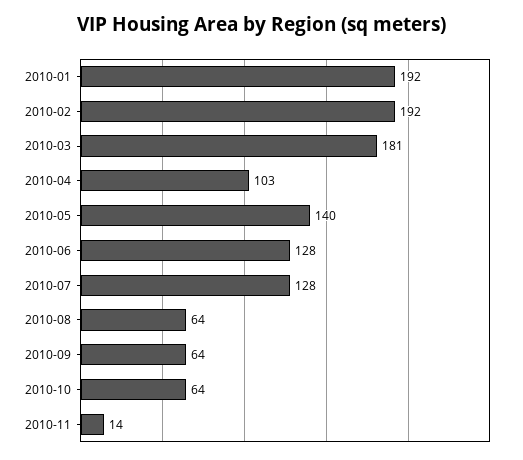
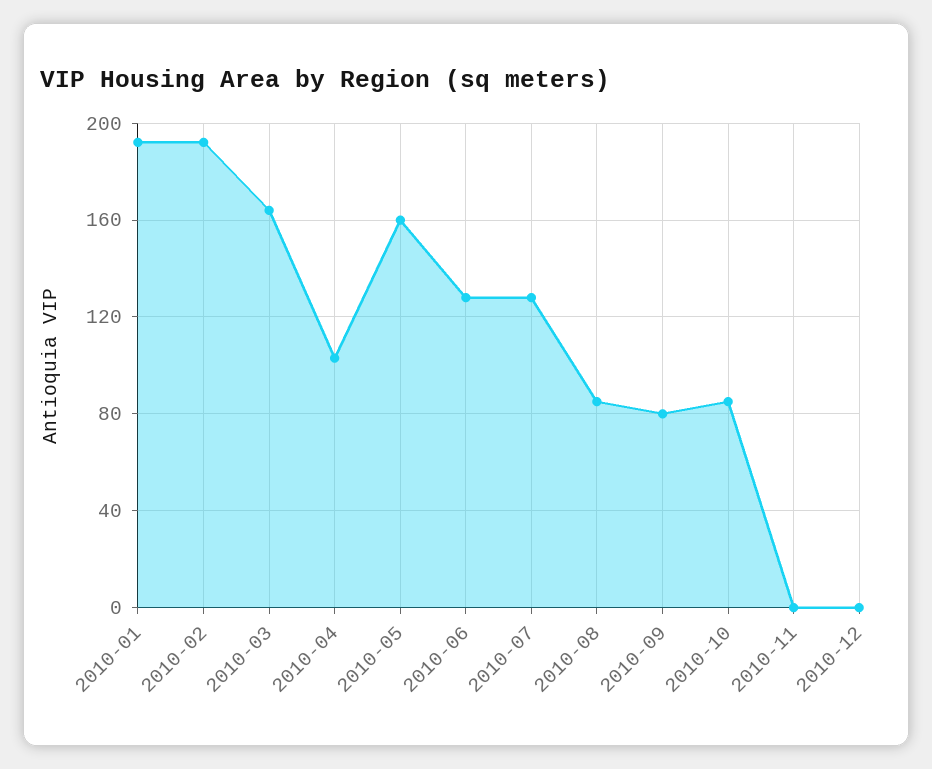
  {
    "2010-01": 192,
    "2010-02": 192,
-   "2010-03": 181,
+   "2010-03": 165,
    "2010-04": 103,
-   "2010-05": 140,
+   "2010-05": 160,
    "2010-06": 128,
    "2010-07": 128,
-   "2010-08": 64,
+   "2010-08": 85,
-   "2010-09": 64,
+   "2010-09": 80,
-   "2010-10": 64,
+   "2010-10": 85,
-   "2010-11": 14
+   "2010-11": 0,
+   "2010-12": 0
  }

